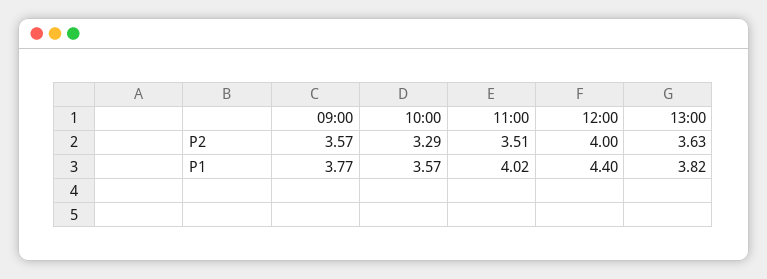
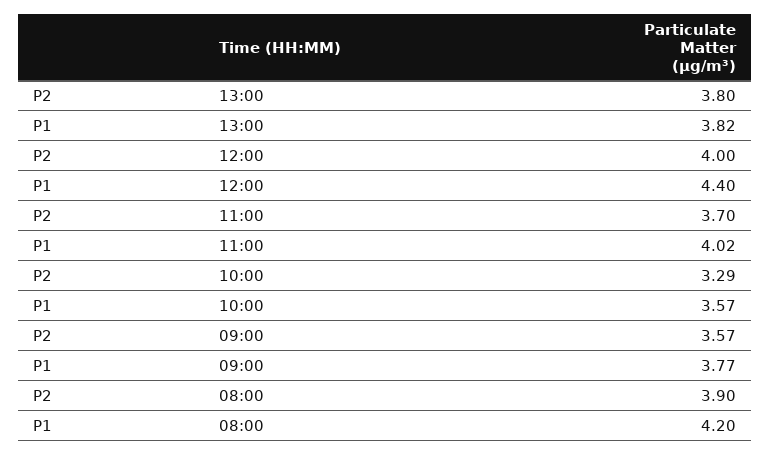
  {
    "09:00": {
      "P2": 3.57,
      "P1": 3.77
    },
    "10:00": {
      "P2": 3.29,
      "P1": 3.57
    },
    "11:00": {
-     "P2": 3.51,
+     "P2": 3.7,
      "P1": 4.02
    },
    "12:00": {
      "P2": 4,
      "P1": 4.4
    },
    "13:00": {
-     "P2": 3.63,
+     "P2": 3.8,
      "P1": 3.82
-   }
+   },
+   "08:00": {
+     "P2": 3.9,
+     "P1": 4.2
+   }
  }

